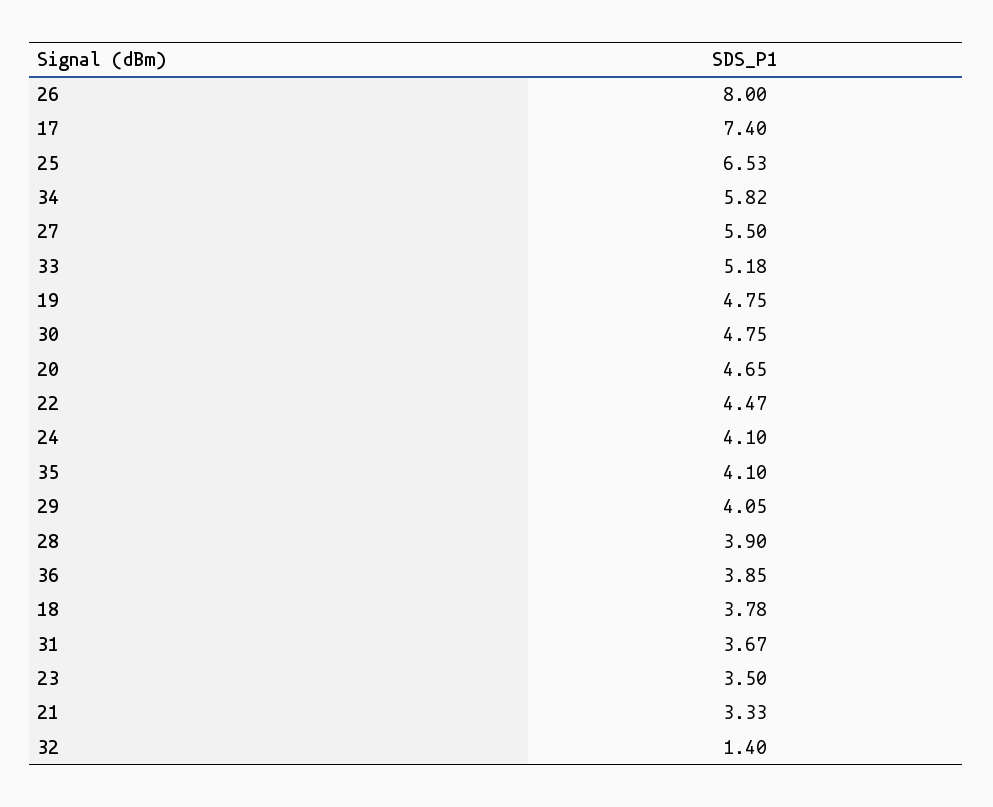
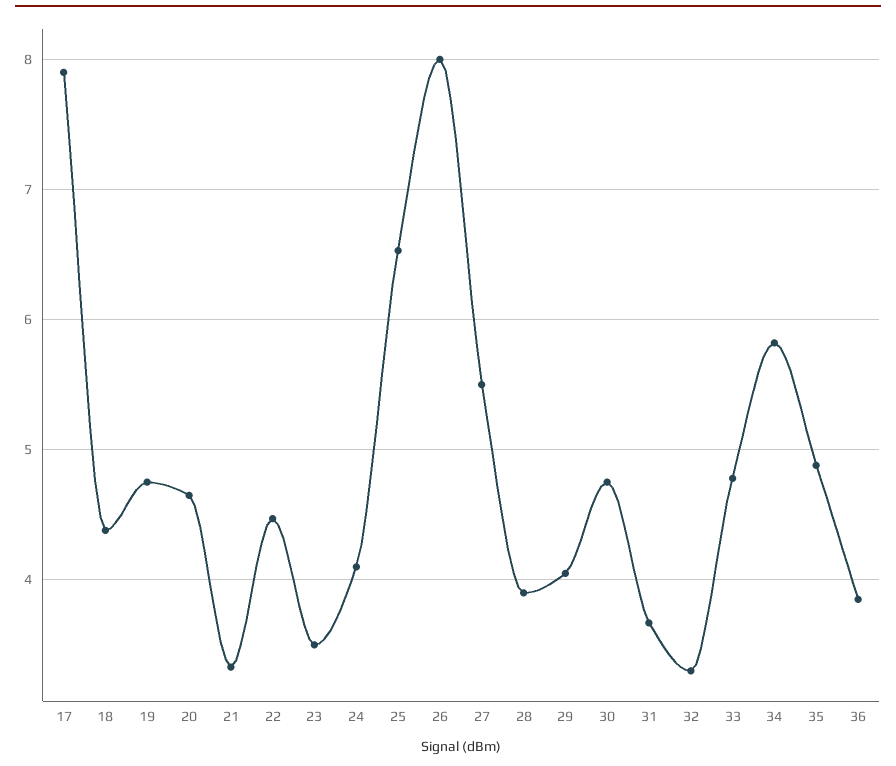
  {
    "26": 8,
-   "17": 7.4,
+   "17": 7.9,
    "25": 6.53,
    "34": 5.82,
    "27": 5.5,
-   "33": 5.18,
+   "33": 4.8,
    "19": 4.75,
    "30": 4.75,
    "20": 4.65,
    "22": 4.47,
    "24": 4.1,
-   "35": 4.1,
+   "35": 4.9,
    "29": 4.05,
    "28": 3.9,
    "36": 3.85,
-   "18": 3.78,
+   "18": 4.4,
    "31": 3.67,
    "23": 3.5,
    "21": 3.33,
-   "32": 1.4
+   "32": 3.3
  }

